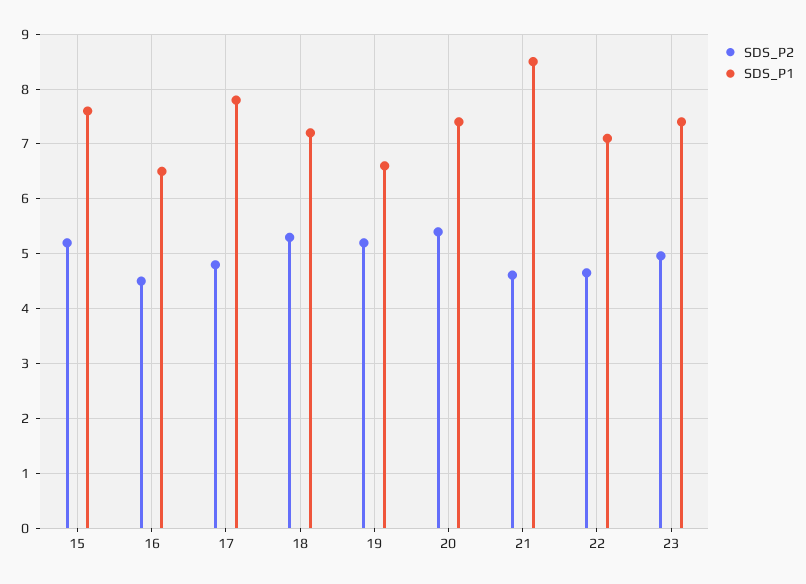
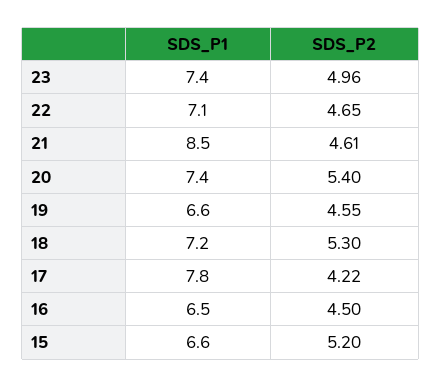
  {
    "SDS_P2": {
      "15": 5.2,
      "16": 4.5,
-     "17": 4.8,
+     "17": 4.22,
      "18": 5.3,
-     "19": 5.2,
+     "19": 4.55,
      "20": 5.4,
      "21": 4.61,
      "22": 4.65,
      "23": 4.96
    },
    "SDS_P1": {
-     "15": 7.6,
+     "15": 6.6,
      "16": 6.5,
      "17": 7.8,
      "18": 7.2,
      "19": 6.6,
      "20": 7.4,
      "21": 8.5,
      "22": 7.1,
      "23": 7.4
    }
  }

